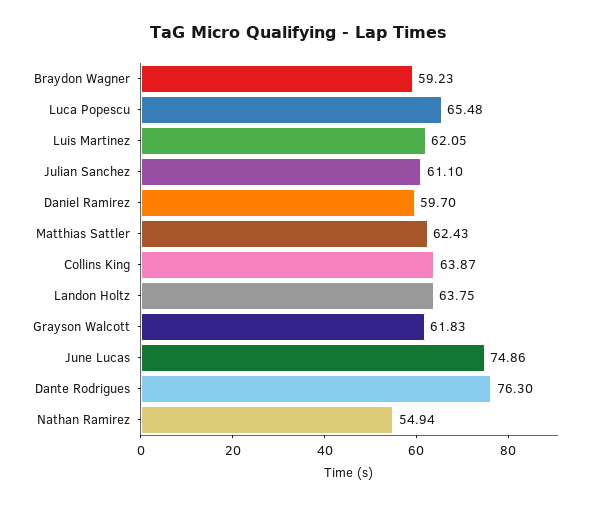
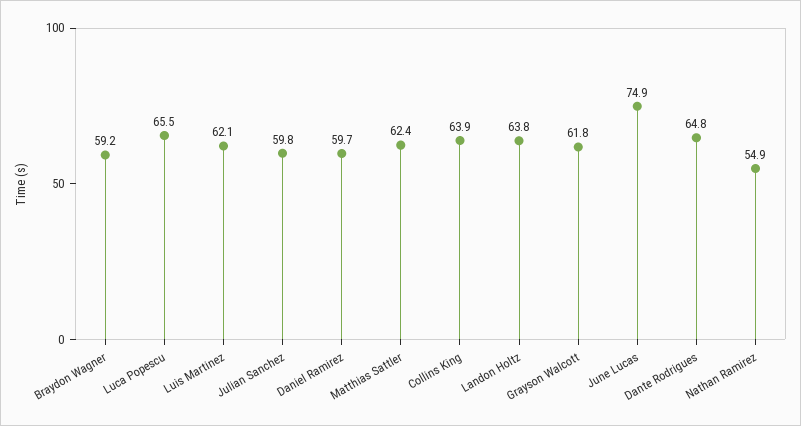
  {
    "Braydon Wagner": 59.23,
    "Luca Popescu": 65.48,
    "Luis Martinez": 62.05,
-   "Julian Sanchez": 61.1,
+   "Julian Sanchez": 59.8,
    "Daniel Ramirez": 59.7,
    "Matthias Sattler": 62.43,
    "Collins King": 63.87,
    "Landon Holtz": 63.75,
    "Grayson Walcott": 61.83,
    "June Lucas": 74.86,
-   "Dante Rodrigues": 76.3,
+   "Dante Rodrigues": 64.8,
    "Nathan Ramirez": 54.94
  }

